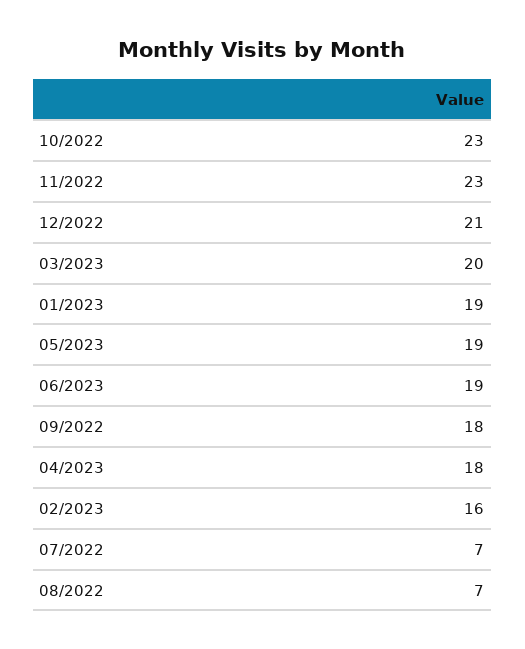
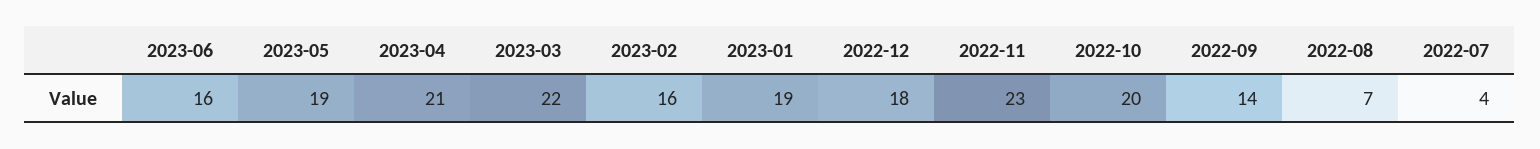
  {
-   "10/2022": 23,
+   "10/2022": 20,
    "11/2022": 23,
-   "12/2022": 21,
+   "12/2022": 18,
-   "03/2023": 20,
+   "03/2023": 22,
    "01/2023": 19,
    "05/2023": 19,
-   "06/2023": 19,
+   "06/2023": 16,
-   "09/2022": 18,
+   "09/2022": 14,
-   "04/2023": 18,
+   "04/2023": 21,
    "02/2023": 16,
-   "07/2022": 7,
+   "07/2022": 4,
    "08/2022": 7
  }

